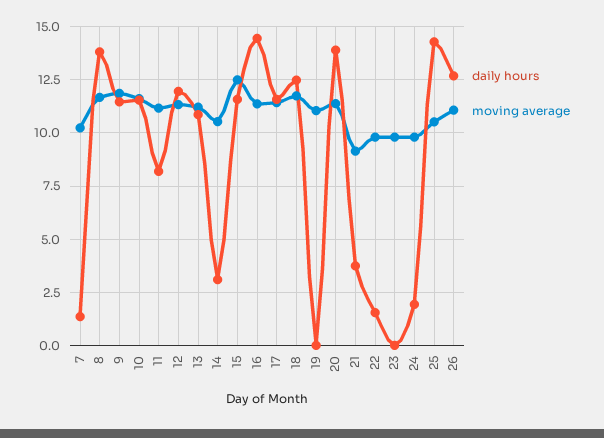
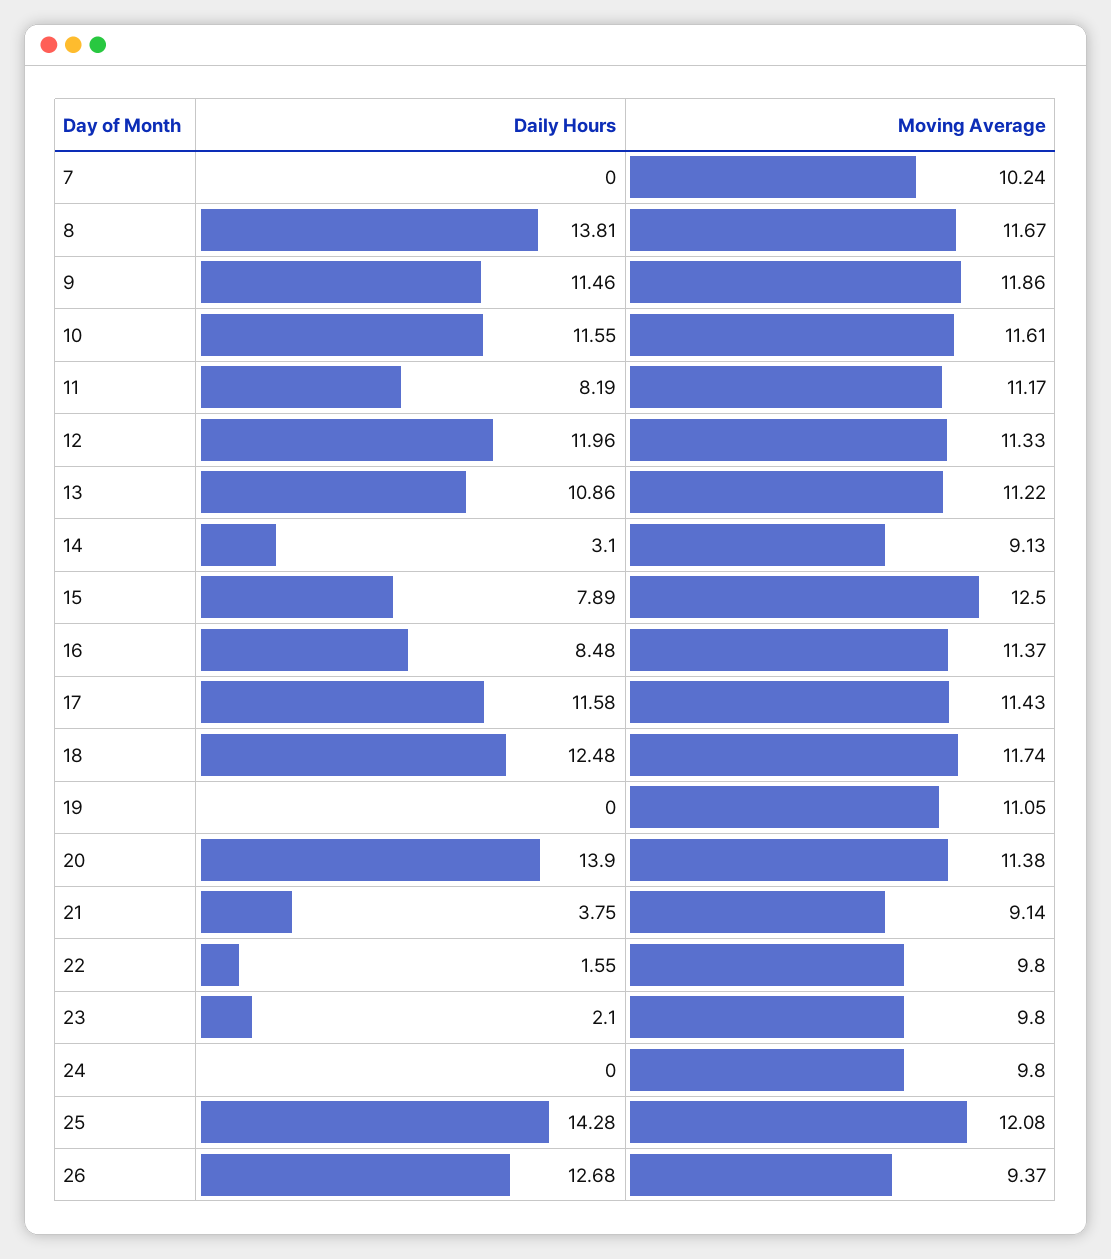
  {
    "daily hours": {
-     "7": 1.5,
+     "7": 0,
      "8": 13.81,
      "9": 11.46,
      "10": 11.55,
      "11": 8.19,
      "12": 11.96,
      "13": 10.86,
      "14": 3.1,
-     "15": 11.5,
+     "15": 7.89,
-     "16": 14.5,
+     "16": 8.48,
      "17": 11.58,
      "18": 12.48,
      "19": 0,
      "20": 13.9,
      "21": 3.75,
      "22": 1.55,
-     "23": 0,
+     "23": 2.1,
-     "24": 2,
+     "24": 0,
      "25": 14.28,
      "26": 12.68
    },
    "moving average": {
      "7": 10.24,
      "8": 11.67,
      "9": 11.86,
      "10": 11.61,
      "11": 11.17,
      "12": 11.33,
      "13": 11.22,
-     "14": 10.5,
+     "14": 9.13,
      "15": 12.5,
      "16": 11.37,
      "17": 11.43,
      "18": 11.74,
      "19": 11.05,
      "20": 11.38,
      "21": 9.14,
      "22": 9.8,
      "23": 9.8,
      "24": 9.8,
-     "25": 10.5,
+     "25": 12.08,
-     "26": 11
+     "26": 9.37
    }
  }

